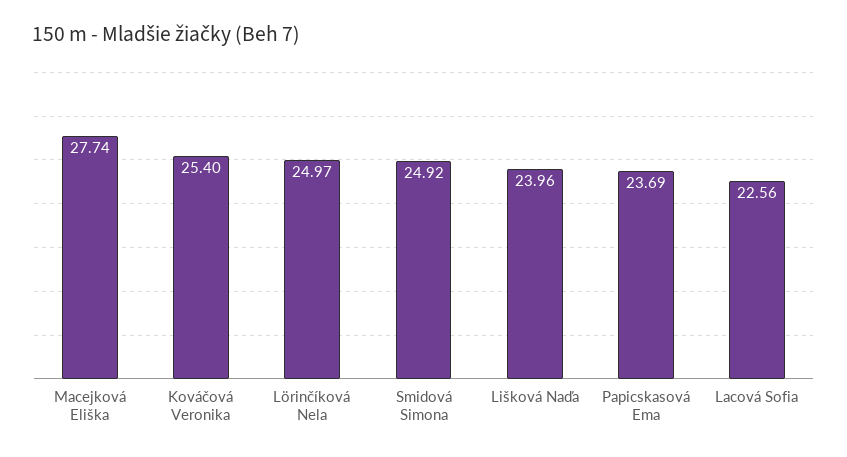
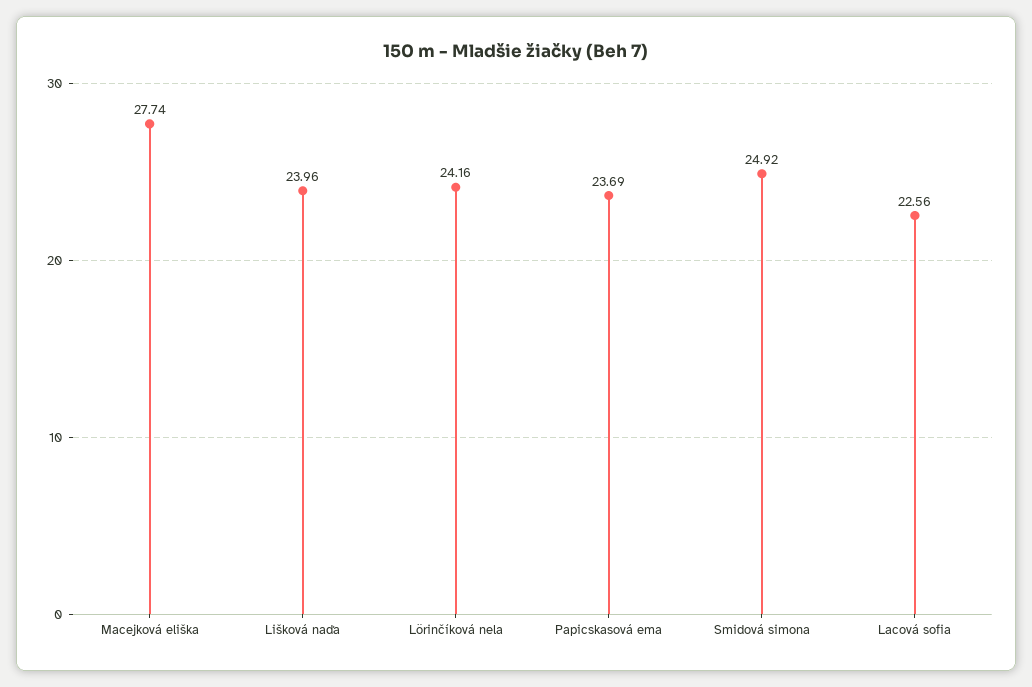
  {
    "Macejková Eliška": 27.74,
-   "Kováčová Veronika": 25.4,
-   "Lörinčíková Nela": 24.97,
+   "Lörinčíková Nela": 24.16,
    "Smidová Simona": 24.92,
    "Lišková Naďa": 23.96,
    "Papicskasová Ema": 23.69,
    "Lacová Sofia": 22.56
  }

